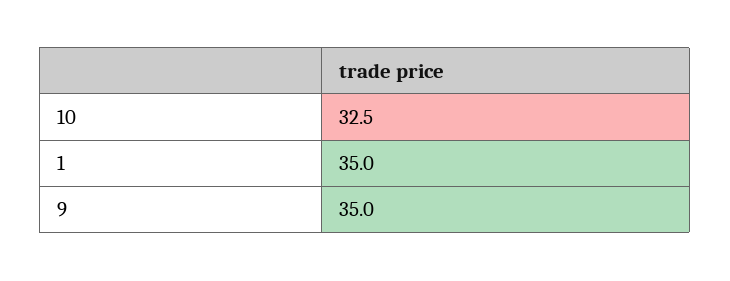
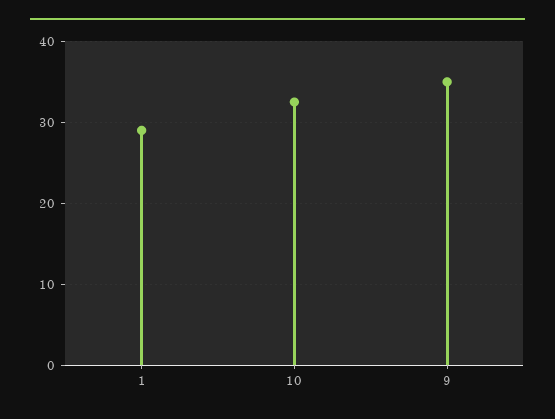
  {
    "10": 32.5,
-   "1": 35,
+   "1": 29,
    "9": 35
  }

